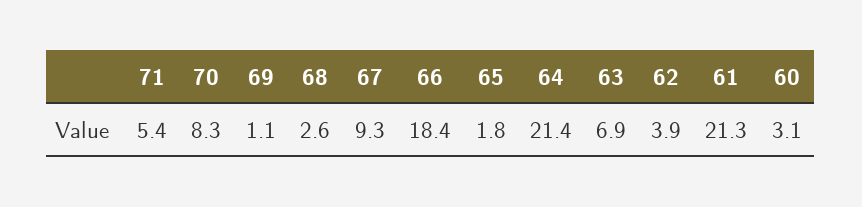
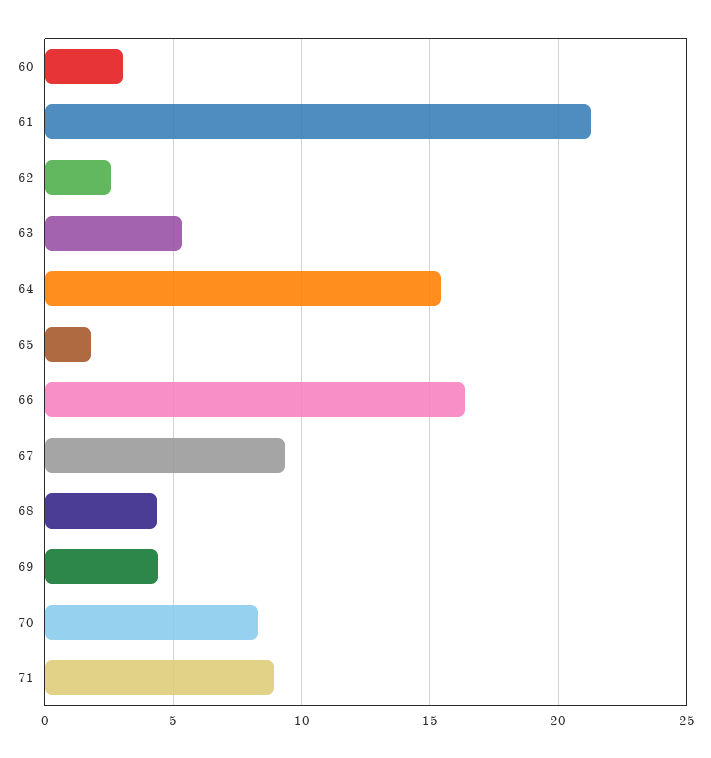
  {
-   "71": 5.4,
+   "71": 9,
    "70": 8.3,
-   "69": 1.1,
+   "69": 4.5,
-   "68": 2.6,
+   "68": 4.5,
    "67": 9.3,
-   "66": 18.4,
+   "66": 16.5,
    "65": 1.8,
-   "64": 21.4,
+   "64": 15.5,
-   "63": 6.9,
+   "63": 5.5,
-   "62": 3.9,
+   "62": 2.5,
    "61": 21.3,
    "60": 3.1
  }

